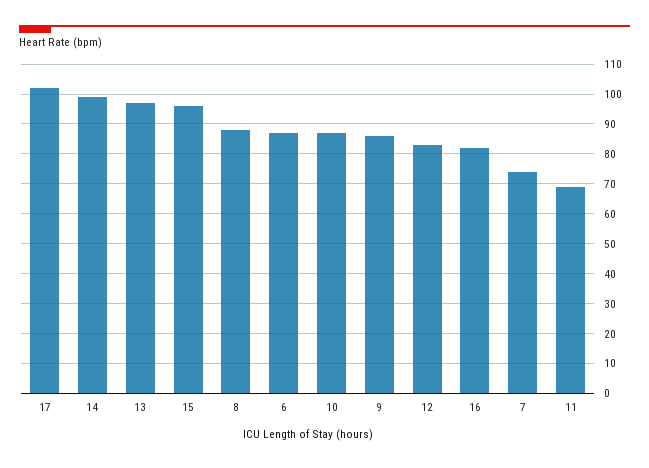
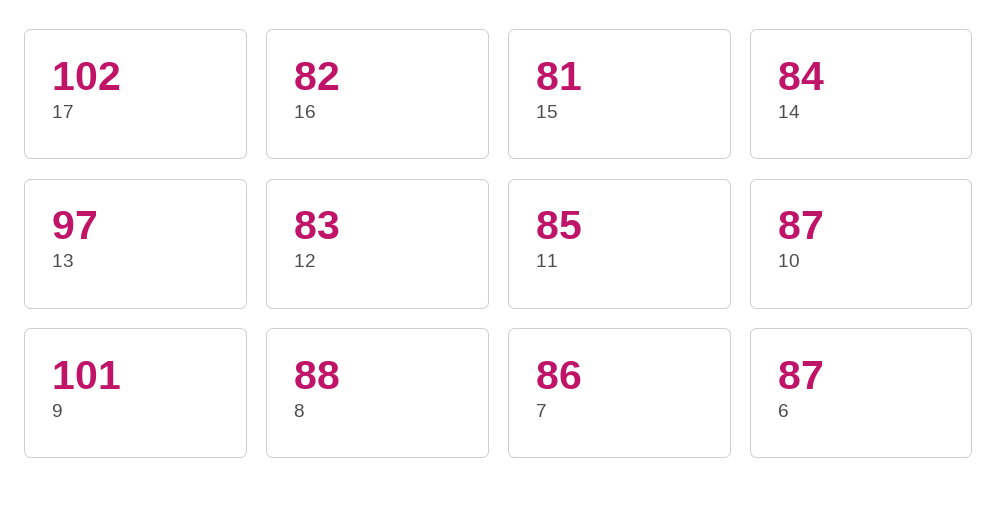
  {
    "17": 102,
-   "14": 100,
+   "14": 84,
    "13": 97,
-   "15": 95,
+   "15": 81,
    "8": 88,
    "6": 87,
    "10": 87,
-   "9": 85,
+   "9": 101,
    "12": 83,
    "16": 82,
-   "7": 75,
+   "7": 86,
-   "11": 70
+   "11": 85
  }

